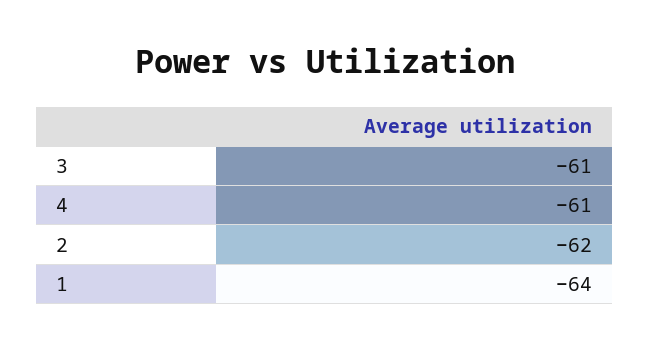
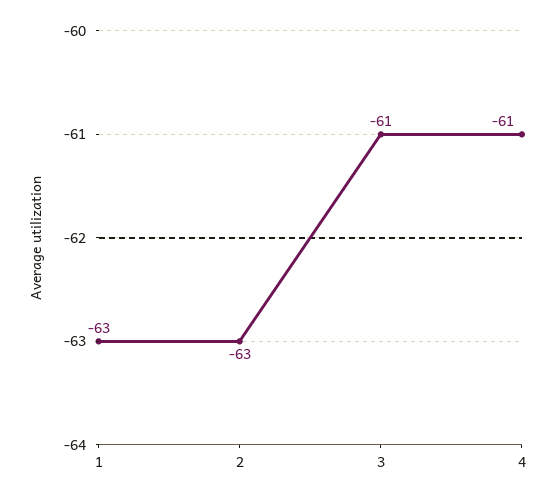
  {
    "3": -61,
    "4": -61,
-   "2": -62,
+   "2": -63,
-   "1": -64
+   "1": -63
  }

